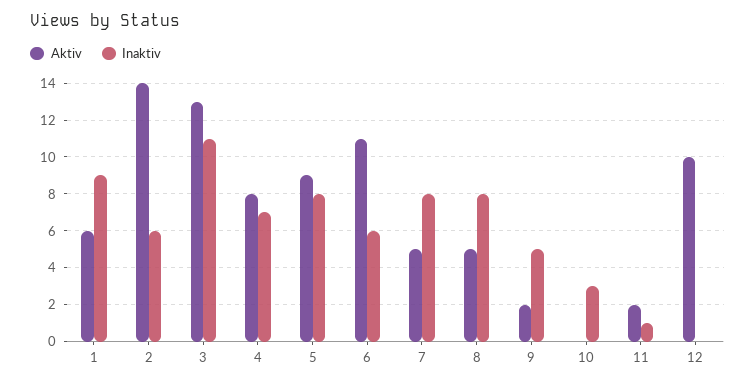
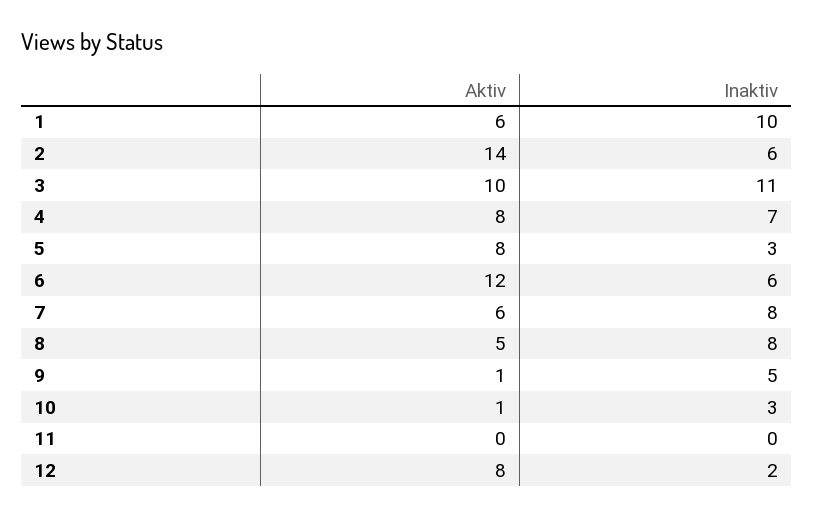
  {
    "Aktiv": {
      "1": 6,
      "2": 14,
-     "3": 13,
+     "3": 10,
      "4": 8,
-     "5": 9,
+     "5": 8,
-     "6": 11,
+     "6": 12,
-     "7": 5,
+     "7": 6,
      "8": 5,
-     "9": 2,
+     "9": 1,
-     "10": 0,
+     "10": 1,
-     "11": 2,
+     "11": 0,
-     "12": 10
+     "12": 8
    },
    "Inaktiv": {
-     "1": 9,
+     "1": 10,
      "2": 6,
      "3": 11,
      "4": 7,
-     "5": 8,
+     "5": 3,
      "6": 6,
      "7": 8,
      "8": 8,
      "9": 5,
      "10": 3,
-     "11": 1,
+     "11": 0,
-     "12": 0
+     "12": 2
    }
  }

